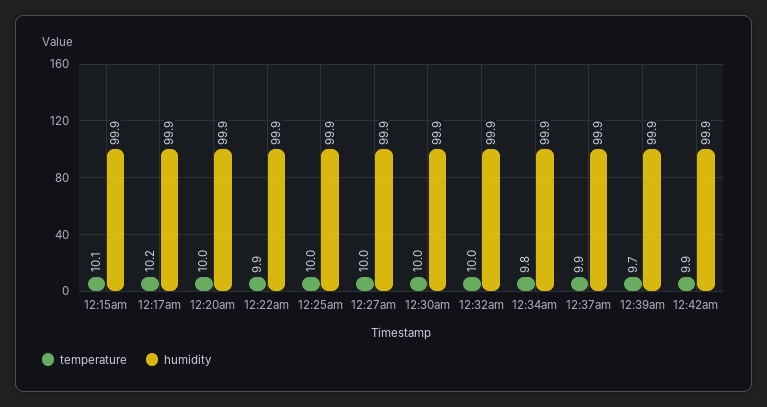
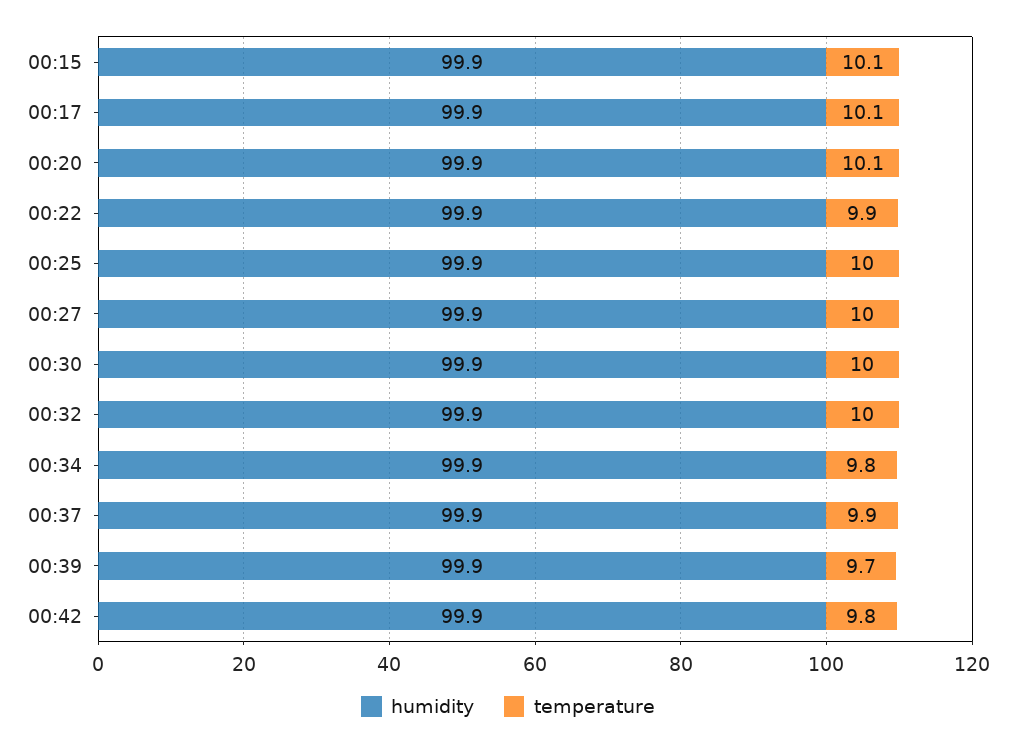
  {
    "temperature": {
      "12:15am": 10.1,
-     "12:17am": 10.2,
+     "12:17am": 10.1,
-     "12:20am": 10,
+     "12:20am": 10.1,
      "12:22am": 9.9,
      "12:25am": 10,
      "12:27am": 10,
      "12:30am": 10,
      "12:32am": 10,
      "12:34am": 9.8,
      "12:37am": 9.9,
      "12:39am": 9.7,
-     "12:42am": 9.9
+     "12:42am": 9.8
    },
    "humidity": {
      "12:15am": 99.9,
      "12:17am": 99.9,
      "12:20am": 99.9,
      "12:22am": 99.9,
      "12:25am": 99.9,
      "12:27am": 99.9,
      "12:30am": 99.9,
      "12:32am": 99.9,
      "12:34am": 99.9,
      "12:37am": 99.9,
      "12:39am": 99.9,
      "12:42am": 99.9
    }
  }

